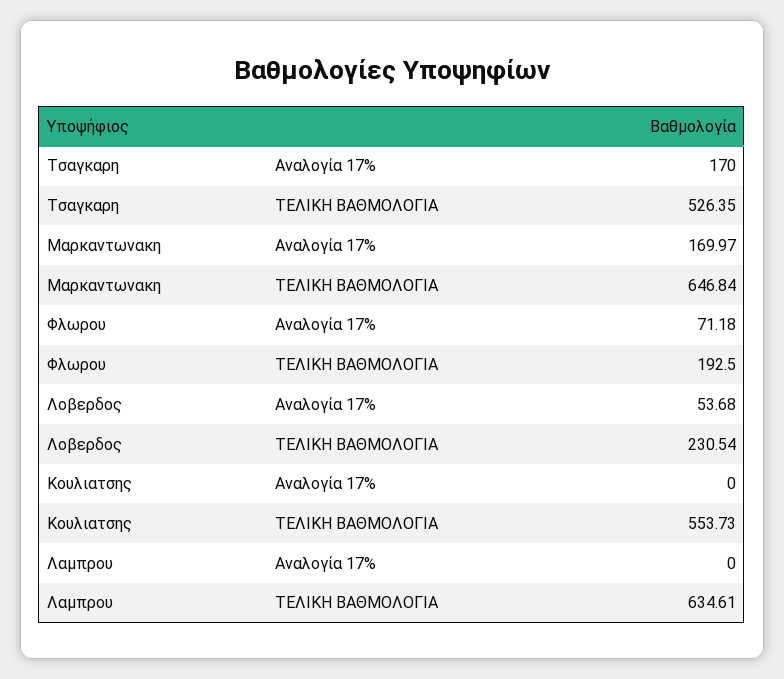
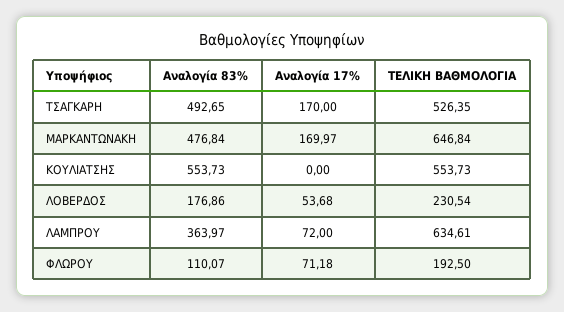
  {
    "Τσαγκαρη": {
      "Αναλογία 17%": 170,
-     "ΤΕΛΙΚΗ ΒΑΘΜΟΛΟΓΙΑ": 526.35
+     "ΤΕΛΙΚΗ ΒΑΘΜΟΛΟΓΙΑ": 526.35,
+     "Αναλογία 83%": 492.65
    },
    "Μαρκαντωνακη": {
      "Αναλογία 17%": 169.97,
-     "ΤΕΛΙΚΗ ΒΑΘΜΟΛΟΓΙΑ": 646.84
+     "ΤΕΛΙΚΗ ΒΑΘΜΟΛΟΓΙΑ": 646.84,
+     "Αναλογία 83%": 476.84
    },
    "Φλωρου": {
      "Αναλογία 17%": 71.18,
-     "ΤΕΛΙΚΗ ΒΑΘΜΟΛΟΓΙΑ": 192.5
+     "ΤΕΛΙΚΗ ΒΑΘΜΟΛΟΓΙΑ": 192.5,
+     "Αναλογία 83%": 110.07
    },
    "Λοβερδος": {
      "Αναλογία 17%": 53.68,
-     "ΤΕΛΙΚΗ ΒΑΘΜΟΛΟΓΙΑ": 230.54
+     "ΤΕΛΙΚΗ ΒΑΘΜΟΛΟΓΙΑ": 230.54,
+     "Αναλογία 83%": 176.86
    },
    "Κουλιατσης": {
      "Αναλογία 17%": 0,
-     "ΤΕΛΙΚΗ ΒΑΘΜΟΛΟΓΙΑ": 553.73
+     "ΤΕΛΙΚΗ ΒΑΘΜΟΛΟΓΙΑ": 553.73,
+     "Αναλογία 83%": 553.73
    },
    "Λαμπρου": {
-     "Αναλογία 17%": 0,
+     "Αναλογία 17%": 72,
-     "ΤΕΛΙΚΗ ΒΑΘΜΟΛΟΓΙΑ": 634.61
+     "ΤΕΛΙΚΗ ΒΑΘΜΟΛΟΓΙΑ": 634.61,
+     "Αναλογία 83%": 363.97
    }
  }

